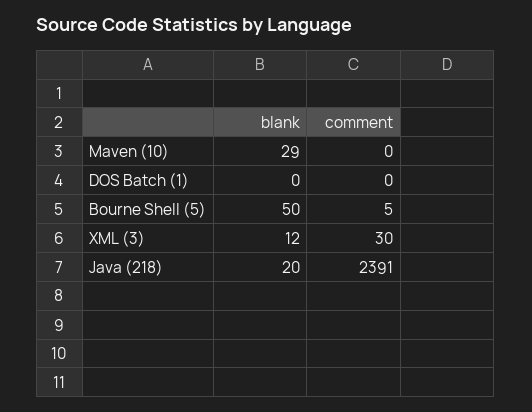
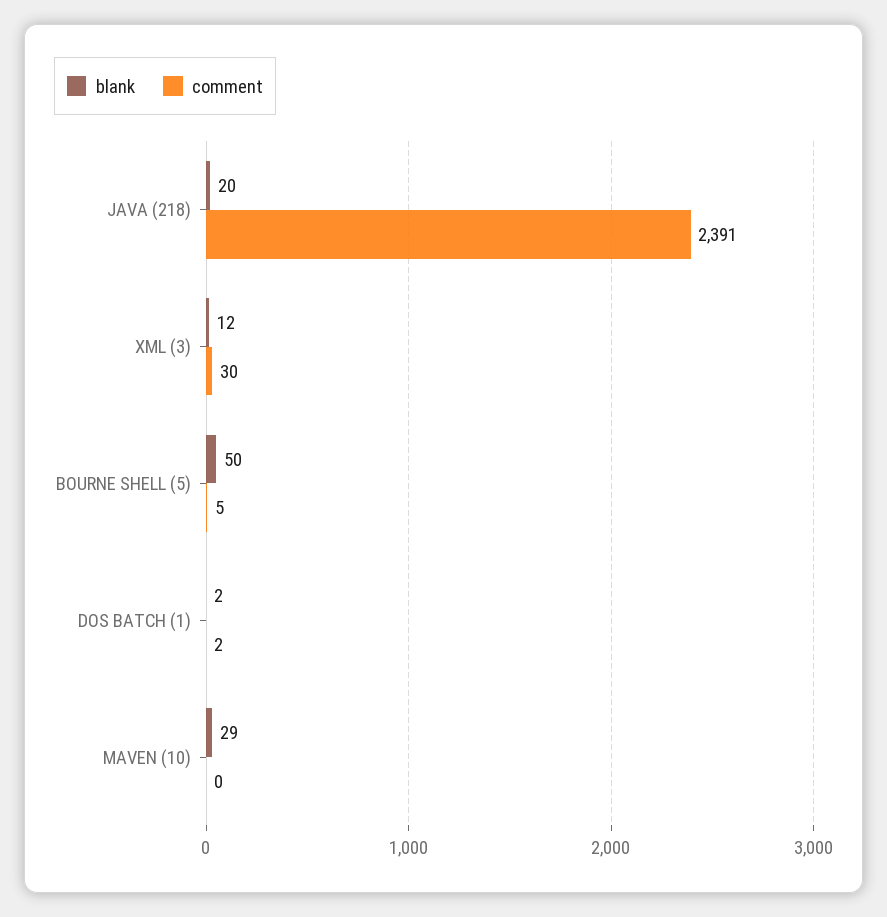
  {
    "blank": {
      "Maven (10)": 29,
-     "DOS Batch (1)": 0,
+     "DOS Batch (1)": 2,
      "Bourne Shell (5)": 50,
      "XML (3)": 12,
      "Java (218)": 20
    },
    "comment": {
      "Maven (10)": 0,
-     "DOS Batch (1)": 0,
+     "DOS Batch (1)": 2,
      "Bourne Shell (5)": 5,
      "XML (3)": 30,
      "Java (218)": 2391
    }
  }

